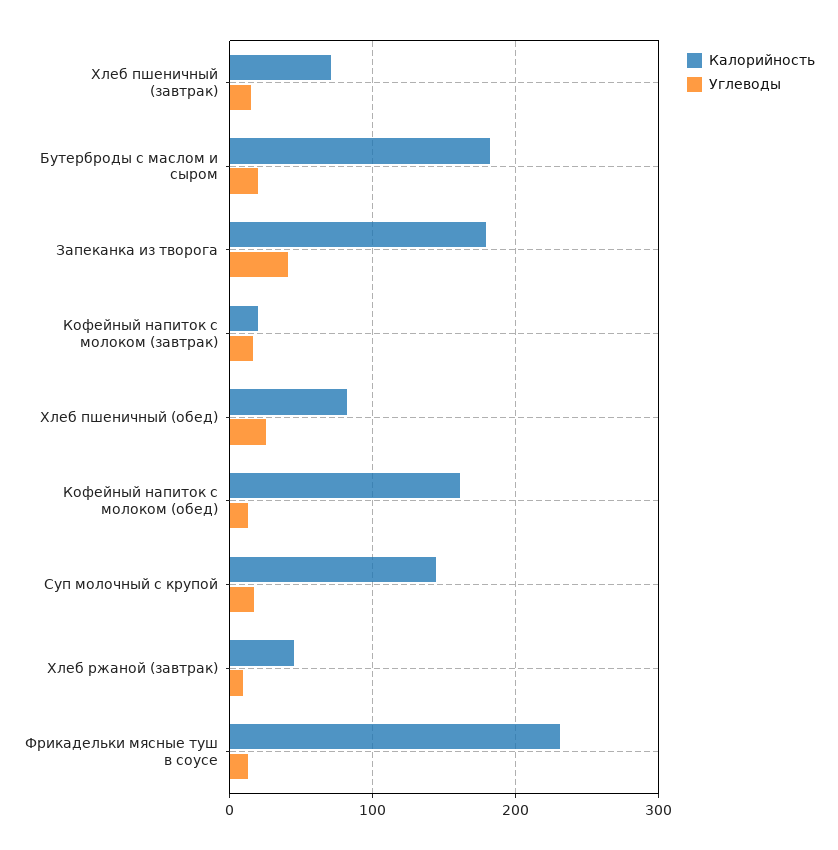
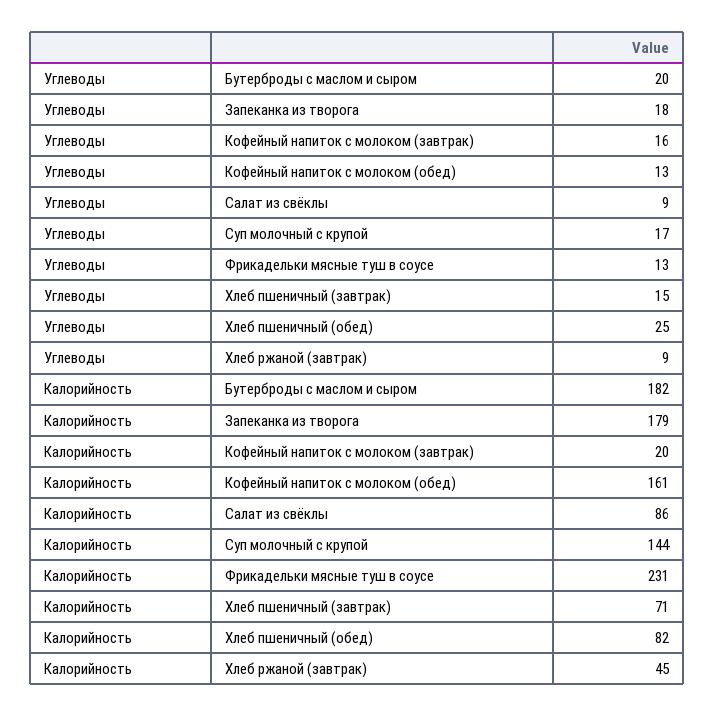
  {
    "Калорийность": {
      "Хлеб пшеничный (завтрак)": 71,
      "Бутерброды с маслом и сыром": 182,
      "Запеканка из творога": 179,
      "Кофейный напиток с молоком (завтрак)": 20,
      "Хлеб пшеничный (обед)": 82,
      "Кофейный напиток с молоком (обед)": 161,
      "Суп молочный с крупой": 144,
      "Хлеб ржаной (завтрак)": 45,
-     "Фрикадельки мясные туш в соусе": 231
+     "Фрикадельки мясные туш в соусе": 231,
+     "Салат из свёклы": 86
    },
    "Углеводы": {
      "Хлеб пшеничный (завтрак)": 15,
      "Бутерброды с маслом и сыром": 20,
-     "Запеканка из творога": 40,
+     "Запеканка из творога": 18,
      "Кофейный напиток с молоком (завтрак)": 16,
      "Хлеб пшеничный (обед)": 25,
      "Кофейный напиток с молоком (обед)": 13,
      "Суп молочный с крупой": 17,
      "Хлеб ржаной (завтрак)": 9,
-     "Фрикадельки мясные туш в соусе": 13
+     "Фрикадельки мясные туш в соусе": 13,
+     "Салат из свёклы": 9
    }
  }

